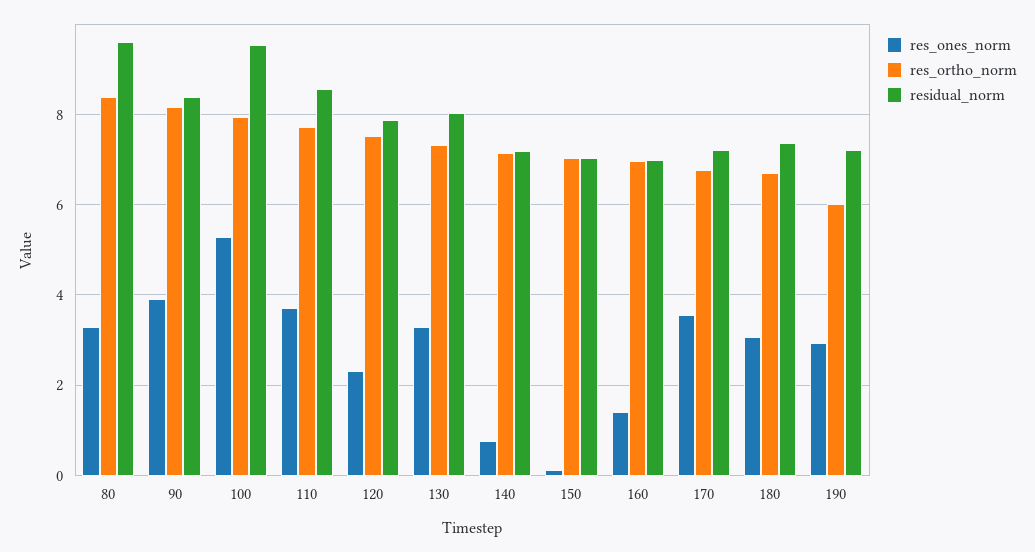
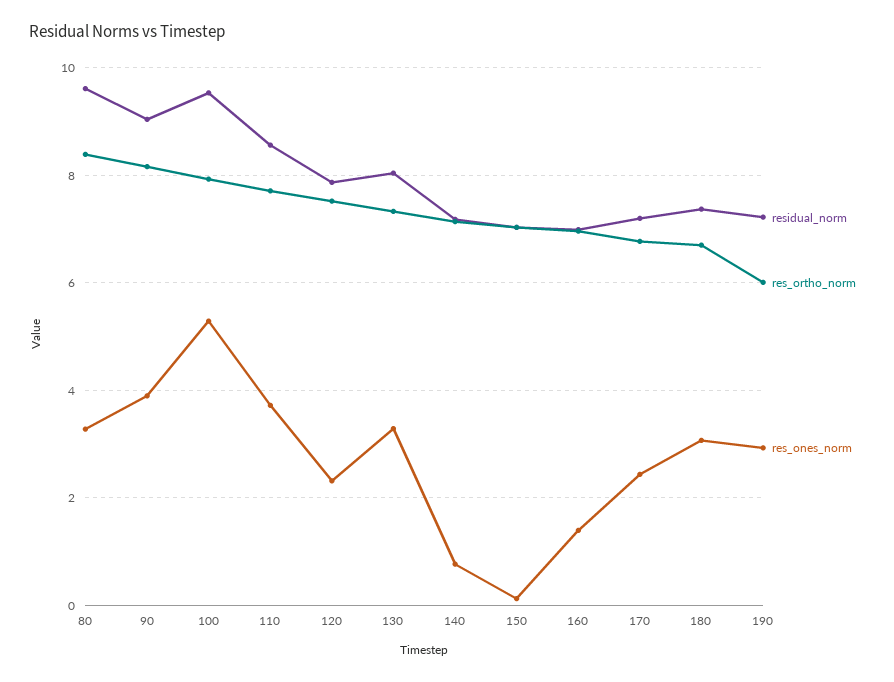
  {
    "res_ones_norm": {
      "80": 3.2,
      "90": 4,
      "100": 5.2,
      "110": 3.8,
      "120": 2.4,
      "130": 3.2,
      "140": 0.8,
      "150": 0.2,
      "160": 1.4,
-     "170": 3.6,
+     "170": 2.4,
      "180": 3,
      "190": 3
    },
    "res_ortho_norm": {
      "80": 8.4,
      "90": 8.2,
      "100": 8,
      "110": 7.8,
      "120": 7.6,
      "130": 7.4,
      "140": 7.2,
      "150": 7,
      "160": 7,
      "170": 6.8,
      "180": 6.8,
      "190": 6
    },
    "residual_norm": {
      "80": 9.6,
-     "90": 8.4,
+     "90": 9,
      "100": 9.6,
      "110": 8.6,
      "120": 7.8,
      "130": 8,
      "140": 7.2,
      "150": 7,
      "160": 7,
      "170": 7.2,
      "180": 7.4,
      "190": 7.2
    }
  }

